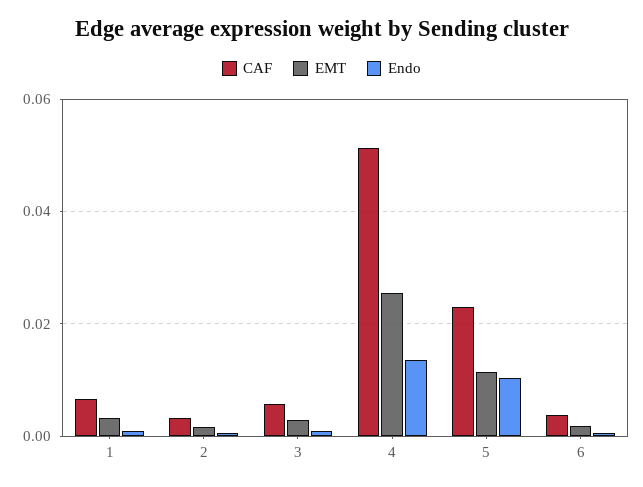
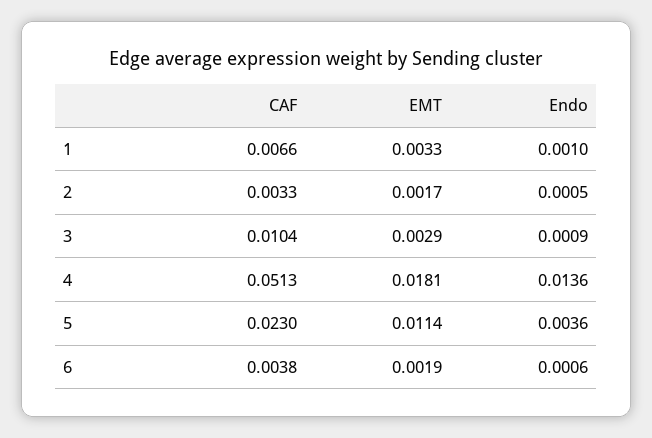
  {
    "CAF": {
      "1": 0.0066,
      "2": 0.0033,
-     "3": 0.006,
+     "3": 0.0104,
      "4": 0.0513,
      "5": 0.023,
      "6": 0.0038
    },
    "EMT": {
      "1": 0.0033,
      "2": 0.0017,
      "3": 0.0029,
-     "4": 0.026,
+     "4": 0.0181,
      "5": 0.0114,
      "6": 0.0019
    },
    "Endo": {
      "1": 0.001,
      "2": 0.0005,
      "3": 0.0009,
      "4": 0.0136,
-     "5": 0.01,
+     "5": 0.0036,
      "6": 0.0006
    }
  }

